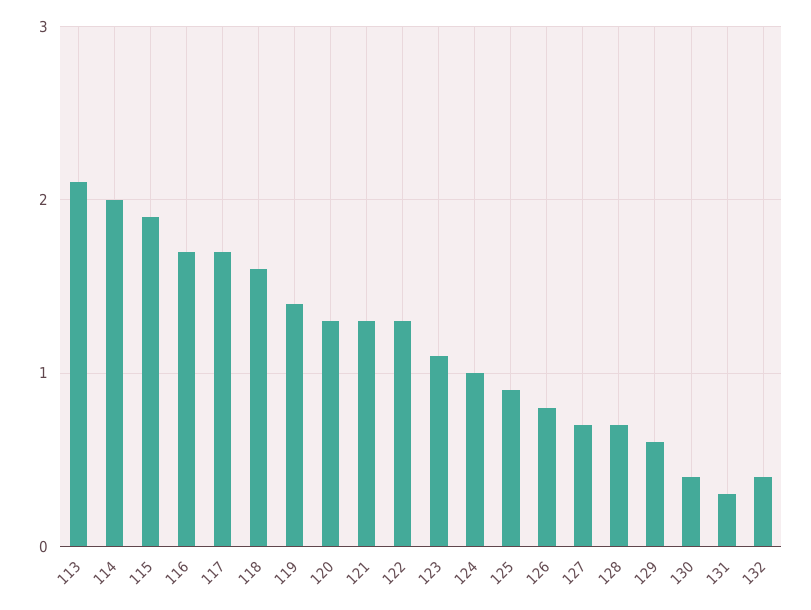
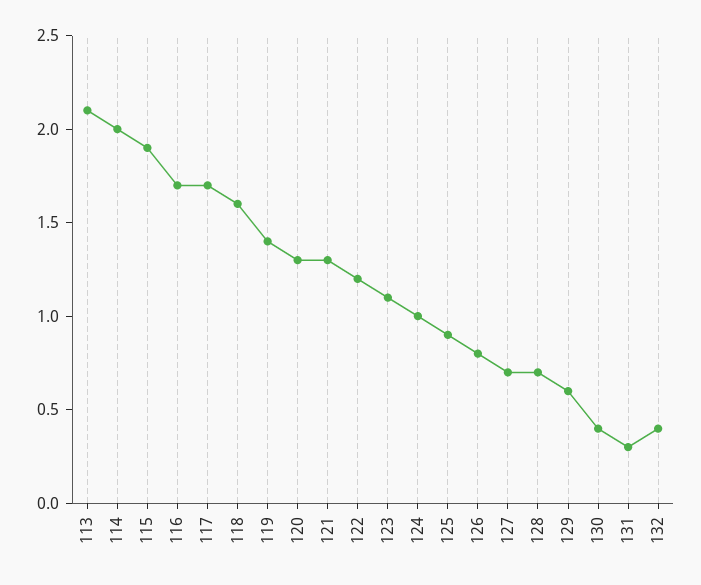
  {
    "113": 2.1,
    "114": 2,
    "115": 1.9,
    "116": 1.7,
    "117": 1.7,
    "118": 1.6,
    "119": 1.4,
    "120": 1.3,
    "121": 1.3,
-   "122": 1.3,
+   "122": 1.2,
    "123": 1.1,
    "124": 1,
    "125": 0.9,
    "126": 0.8,
    "127": 0.7,
    "128": 0.7,
    "129": 0.6,
    "130": 0.4,
    "131": 0.3,
    "132": 0.4
  }

